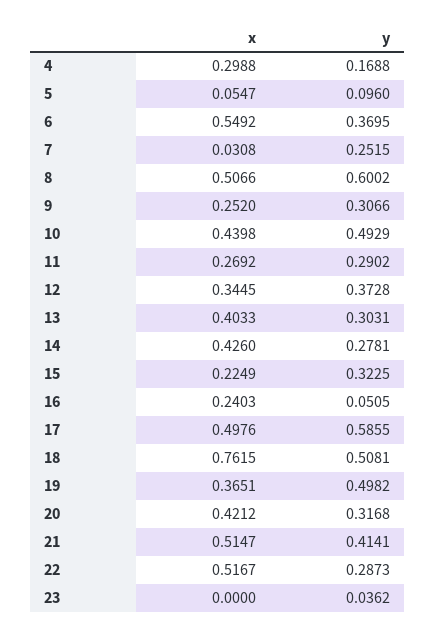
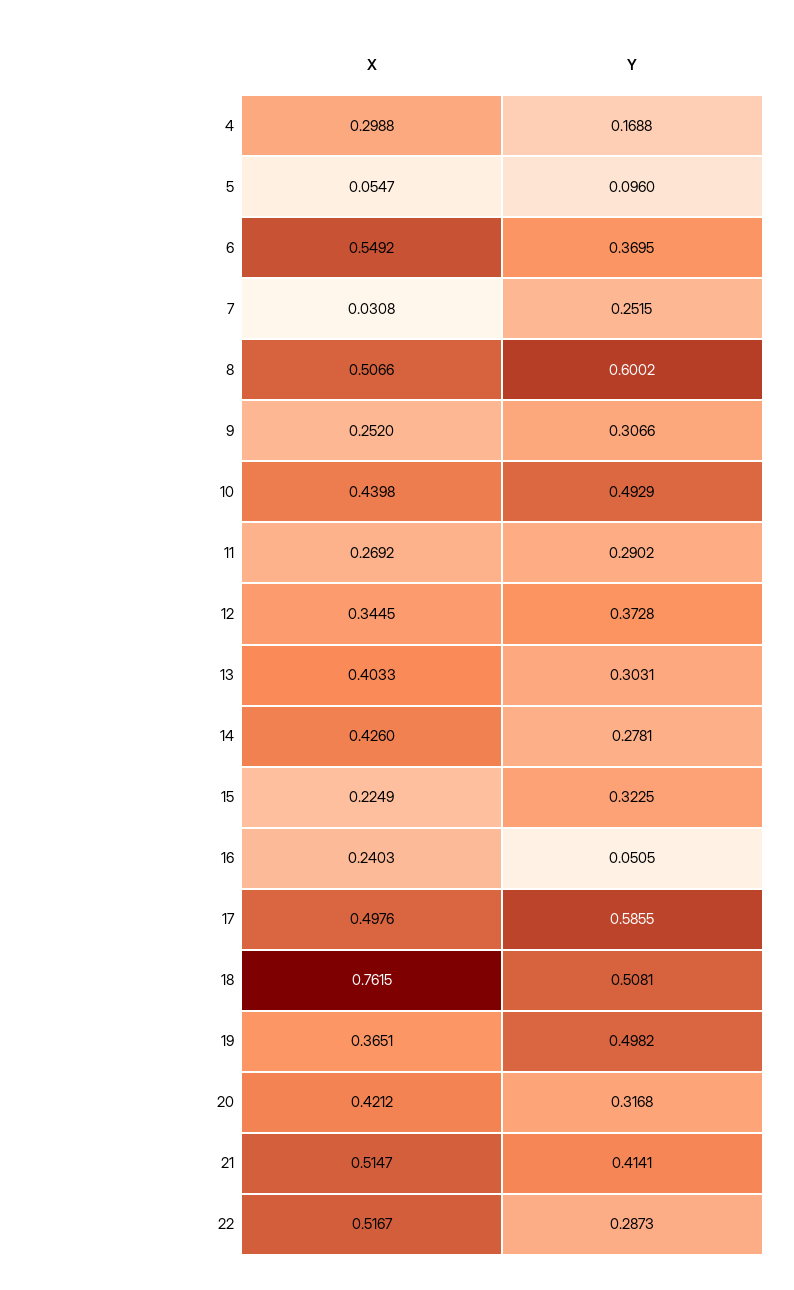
  {
    "x": {
      "4": 0.2988,
      "5": 0.0547,
      "6": 0.5492,
      "7": 0.0308,
      "8": 0.5066,
      "9": 0.252,
      "10": 0.4398,
      "11": 0.2692,
      "12": 0.3445,
      "13": 0.4033,
      "14": 0.426,
      "15": 0.2249,
      "16": 0.2403,
      "17": 0.4976,
      "18": 0.7615,
      "19": 0.3651,
      "20": 0.4212,
      "21": 0.5147,
-     "22": 0.5167,
+     "22": 0.5167
-     "23": 0
    },
    "y": {
      "4": 0.1688,
      "5": 0.096,
      "6": 0.3695,
      "7": 0.2515,
      "8": 0.6002,
      "9": 0.3066,
      "10": 0.4929,
      "11": 0.2902,
      "12": 0.3728,
      "13": 0.3031,
      "14": 0.2781,
      "15": 0.3225,
      "16": 0.0505,
      "17": 0.5855,
      "18": 0.5081,
      "19": 0.4982,
      "20": 0.3168,
      "21": 0.4141,
-     "22": 0.2873,
+     "22": 0.2873
-     "23": 0.0362
    }
  }

